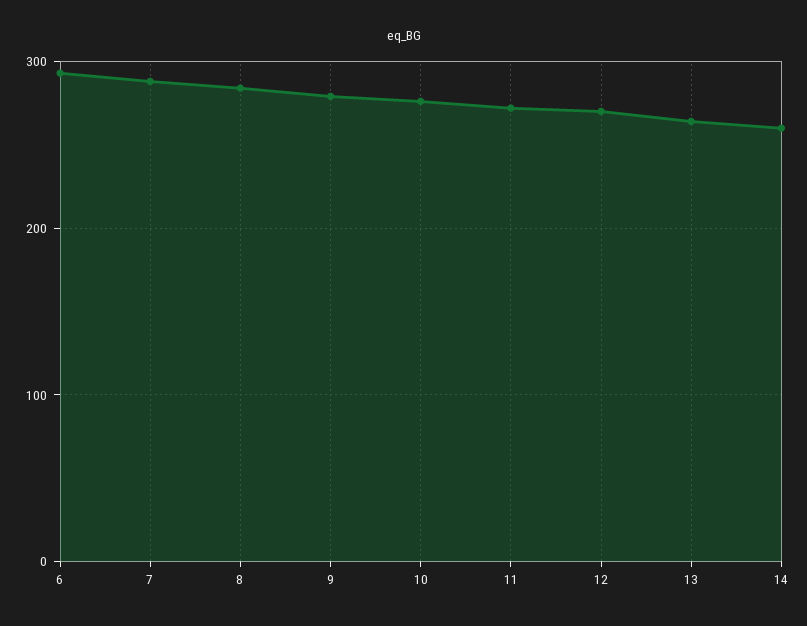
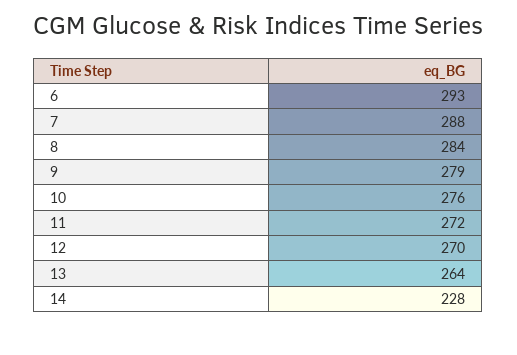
  {
    "6": 293,
    "7": 288,
    "8": 284,
    "9": 279,
    "10": 276,
    "11": 272,
    "12": 270,
    "13": 264,
-   "14": 260
+   "14": 228
  }

